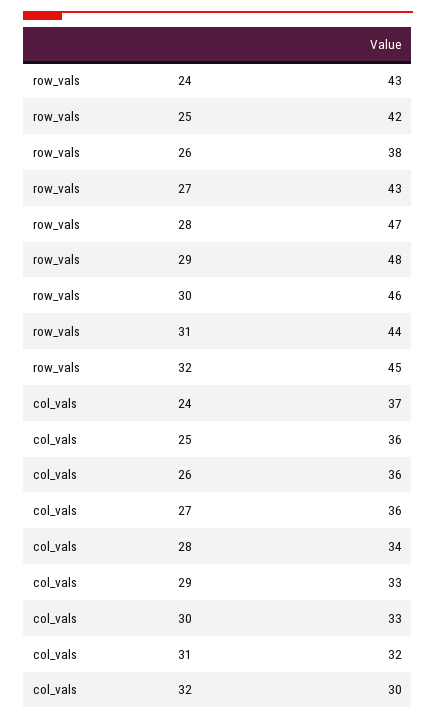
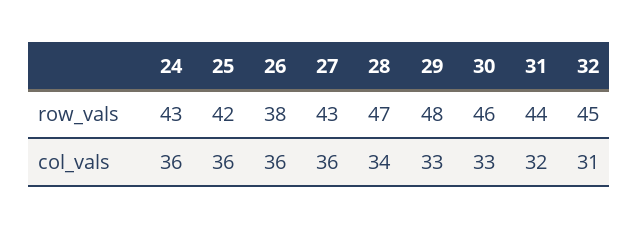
  {
    "row_vals": {
      "24": 43,
      "25": 42,
      "26": 38,
      "27": 43,
      "28": 47,
      "29": 48,
      "30": 46,
      "31": 44,
      "32": 45
    },
    "col_vals": {
-     "24": 37,
+     "24": 36,
      "25": 36,
      "26": 36,
      "27": 36,
      "28": 34,
      "29": 33,
      "30": 33,
      "31": 32,
-     "32": 30
+     "32": 31
    }
  }

